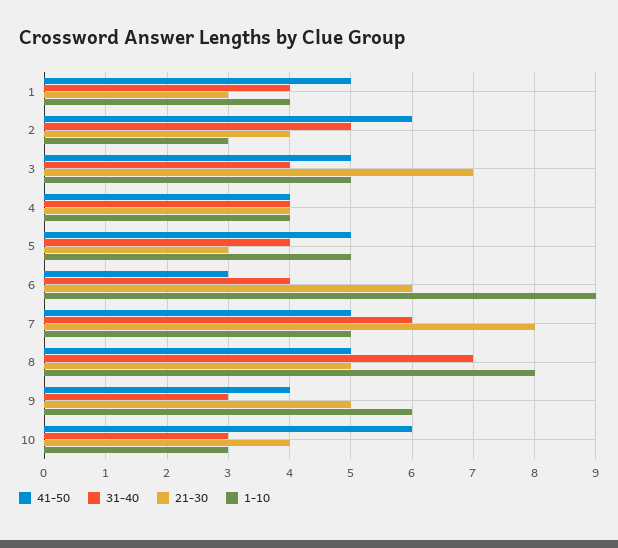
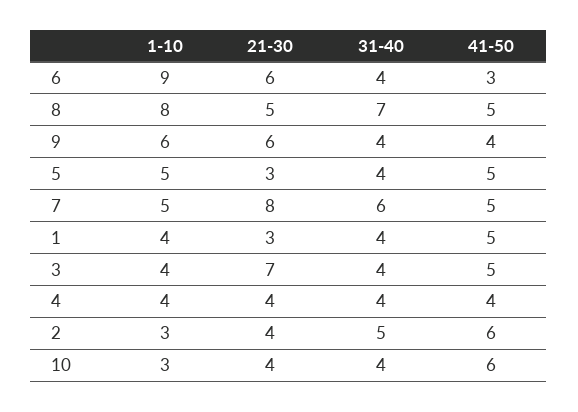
  {
    "41-50": {
      "1": 5,
      "2": 6,
      "3": 5,
      "4": 4,
      "5": 5,
      "6": 3,
      "7": 5,
      "8": 5,
      "9": 4,
      "10": 6
    },
    "31-40": {
      "1": 4,
      "2": 5,
      "3": 4,
      "4": 4,
      "5": 4,
      "6": 4,
      "7": 6,
      "8": 7,
-     "9": 3,
+     "9": 4,
-     "10": 3
+     "10": 4
    },
    "21-30": {
      "1": 3,
      "2": 4,
      "3": 7,
      "4": 4,
      "5": 3,
      "6": 6,
      "7": 8,
      "8": 5,
-     "9": 5,
+     "9": 6,
      "10": 4
    },
    "1-10": {
      "1": 4,
      "2": 3,
-     "3": 5,
+     "3": 4,
      "4": 4,
      "5": 5,
      "6": 9,
      "7": 5,
      "8": 8,
      "9": 6,
      "10": 3
    }
  }

